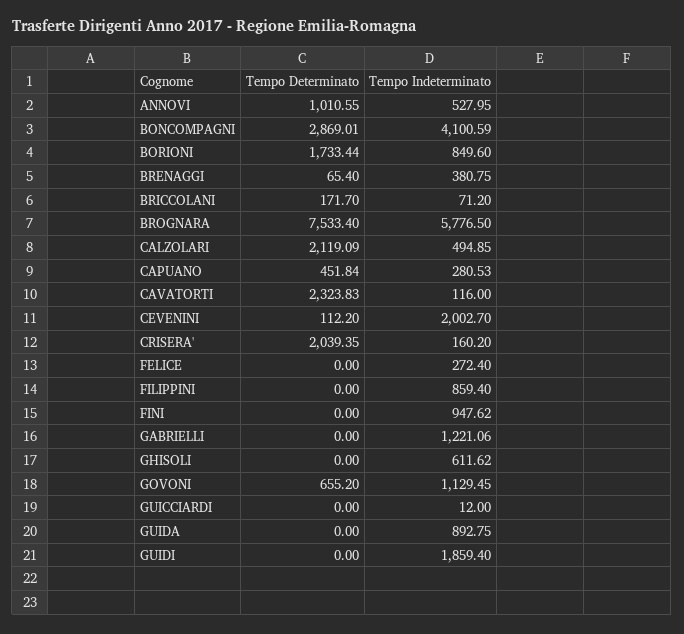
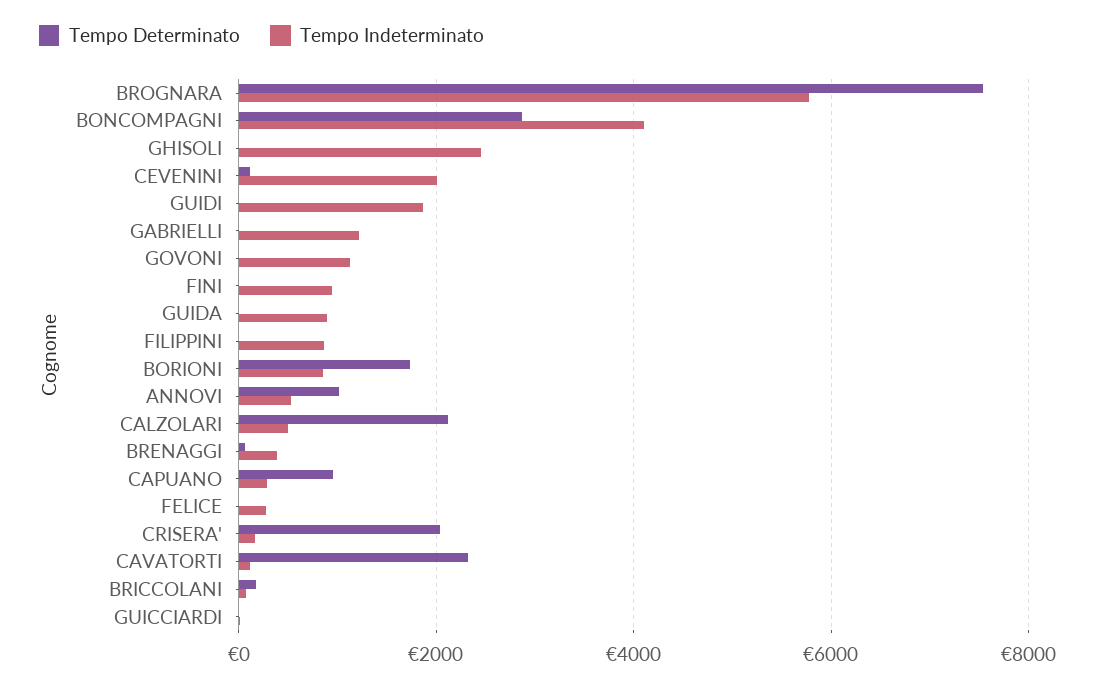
  {
    "Tempo Determinato": {
      "ANNOVI": 1010.55,
      "BONCOMPAGNI": 2869.01,
      "BORIONI": 1733.44,
      "BRENAGGI": 65.4,
      "BRICCOLANI": 171.7,
      "BROGNARA": 7533.4,
      "CALZOLARI": 2119.09,
-     "CAPUANO": 451.84,
+     "CAPUANO": 1000,
      "CAVATORTI": 2323.83,
      "CEVENINI": 112.2,
      "CRISERA'": 2039.35,
      "FELICE": 0,
      "FILIPPINI": 0,
      "FINI": 0,
      "GABRIELLI": 0,
      "GHISOLI": 0,
-     "GOVONI": 655.2,
+     "GOVONI": 0,
      "GUICCIARDI": 0,
      "GUIDA": 0,
      "GUIDI": 0
    },
    "Tempo Indeterminato": {
      "ANNOVI": 527.95,
      "BONCOMPAGNI": 4100.59,
      "BORIONI": 849.6,
      "BRENAGGI": 380.75,
      "BRICCOLANI": 71.2,
      "BROGNARA": 5776.5,
      "CALZOLARI": 494.85,
      "CAPUANO": 280.53,
      "CAVATORTI": 116,
      "CEVENINI": 2002.7,
      "CRISERA'": 160.2,
      "FELICE": 272.4,
      "FILIPPINI": 859.4,
      "FINI": 947.62,
      "GABRIELLI": 1221.06,
-     "GHISOLI": 611.62,
+     "GHISOLI": 2400,
      "GOVONI": 1129.45,
      "GUICCIARDI": 12,
      "GUIDA": 892.75,
      "GUIDI": 1859.4
    }
  }

